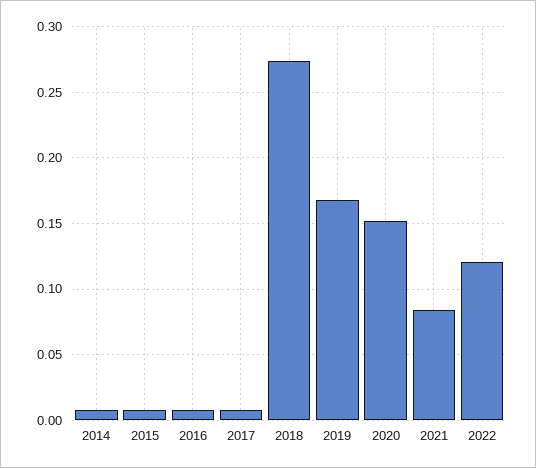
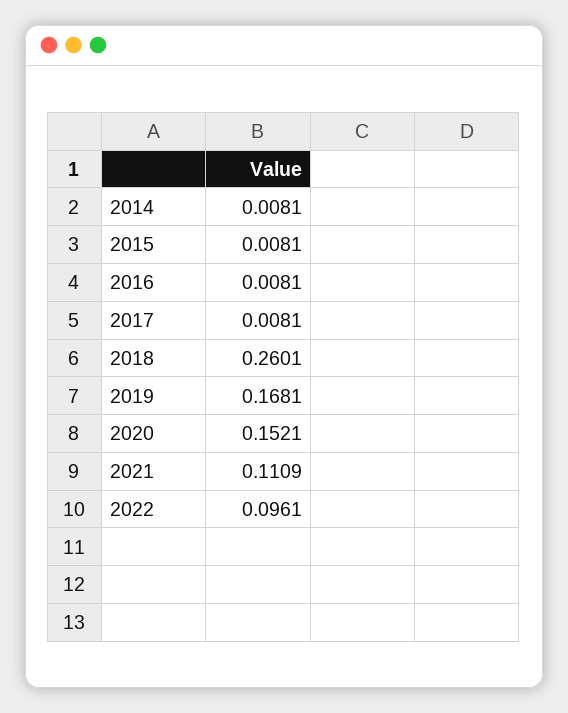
  {
    "2014": 0.0081,
    "2015": 0.0081,
    "2016": 0.0081,
    "2017": 0.0081,
-   "2018": 0.275,
+   "2018": 0.2601,
    "2019": 0.1681,
    "2020": 0.1521,
-   "2021": 0.085,
+   "2021": 0.1109,
-   "2022": 0.12
+   "2022": 0.0961
  }

